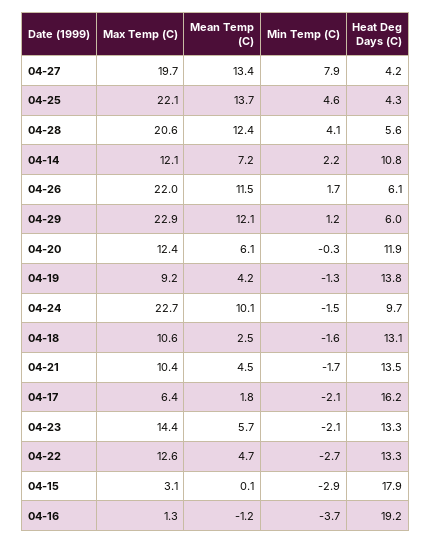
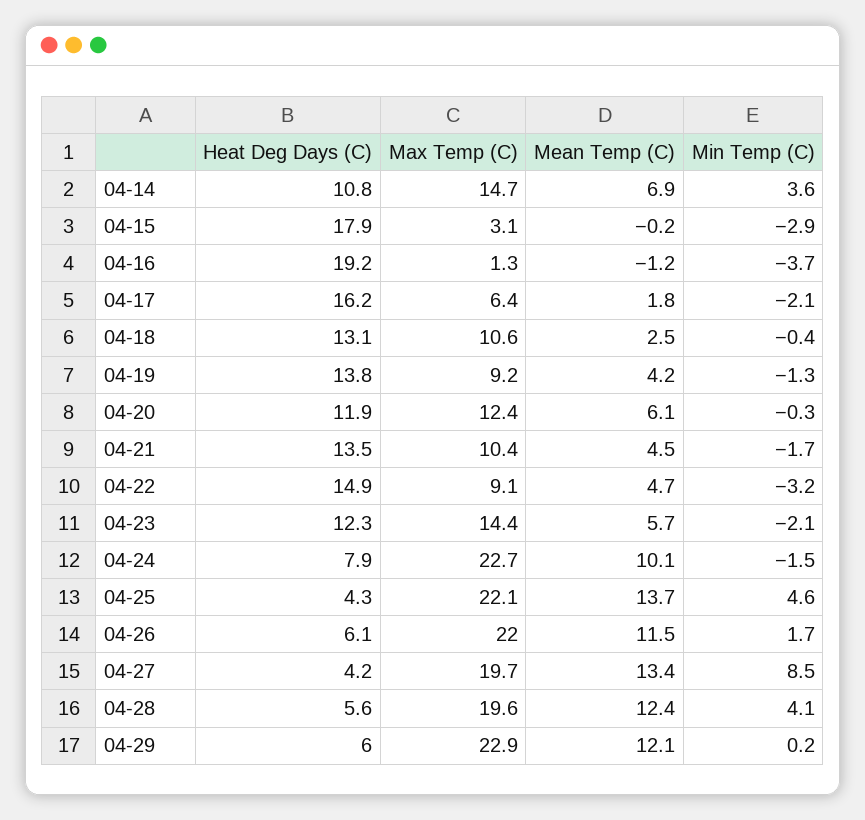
  {
    "Max Temp (C)": {
      "04-27": 19.7,
      "04-25": 22.1,
-     "04-28": 20.6,
+     "04-28": 19.6,
-     "04-14": 12.1,
+     "04-14": 14.7,
      "04-26": 22,
      "04-29": 22.9,
      "04-20": 12.4,
      "04-19": 9.2,
      "04-24": 22.7,
      "04-18": 10.6,
      "04-21": 10.4,
      "04-17": 6.4,
      "04-23": 14.4,
-     "04-22": 12.6,
+     "04-22": 9.1,
      "04-15": 3.1,
      "04-16": 1.3
    },
    "Mean Temp (C)": {
      "04-27": 13.4,
      "04-25": 13.7,
      "04-28": 12.4,
-     "04-14": 7.2,
+     "04-14": 6.9,
      "04-26": 11.5,
      "04-29": 12.1,
      "04-20": 6.1,
      "04-19": 4.2,
      "04-24": 10.1,
      "04-18": 2.5,
      "04-21": 4.5,
      "04-17": 1.8,
      "04-23": 5.7,
      "04-22": 4.7,
-     "04-15": 0.1,
+     "04-15": -0.2,
      "04-16": -1.2
    },
    "Min Temp (C)": {
-     "04-27": 7.9,
+     "04-27": 8.5,
      "04-25": 4.6,
      "04-28": 4.1,
-     "04-14": 2.2,
+     "04-14": 3.6,
      "04-26": 1.7,
-     "04-29": 1.2,
+     "04-29": 0.2,
      "04-20": -0.3,
      "04-19": -1.3,
      "04-24": -1.5,
-     "04-18": -1.6,
+     "04-18": -0.4,
      "04-21": -1.7,
      "04-17": -2.1,
      "04-23": -2.1,
-     "04-22": -2.7,
+     "04-22": -3.2,
      "04-15": -2.9,
      "04-16": -3.7
    },
    "Heat Deg Days (C)": {
      "04-27": 4.2,
      "04-25": 4.3,
      "04-28": 5.6,
      "04-14": 10.8,
      "04-26": 6.1,
      "04-29": 6,
      "04-20": 11.9,
      "04-19": 13.8,
-     "04-24": 9.7,
+     "04-24": 7.9,
      "04-18": 13.1,
      "04-21": 13.5,
      "04-17": 16.2,
-     "04-23": 13.3,
+     "04-23": 12.3,
-     "04-22": 13.3,
+     "04-22": 14.9,
      "04-15": 17.9,
      "04-16": 19.2
    }
  }

